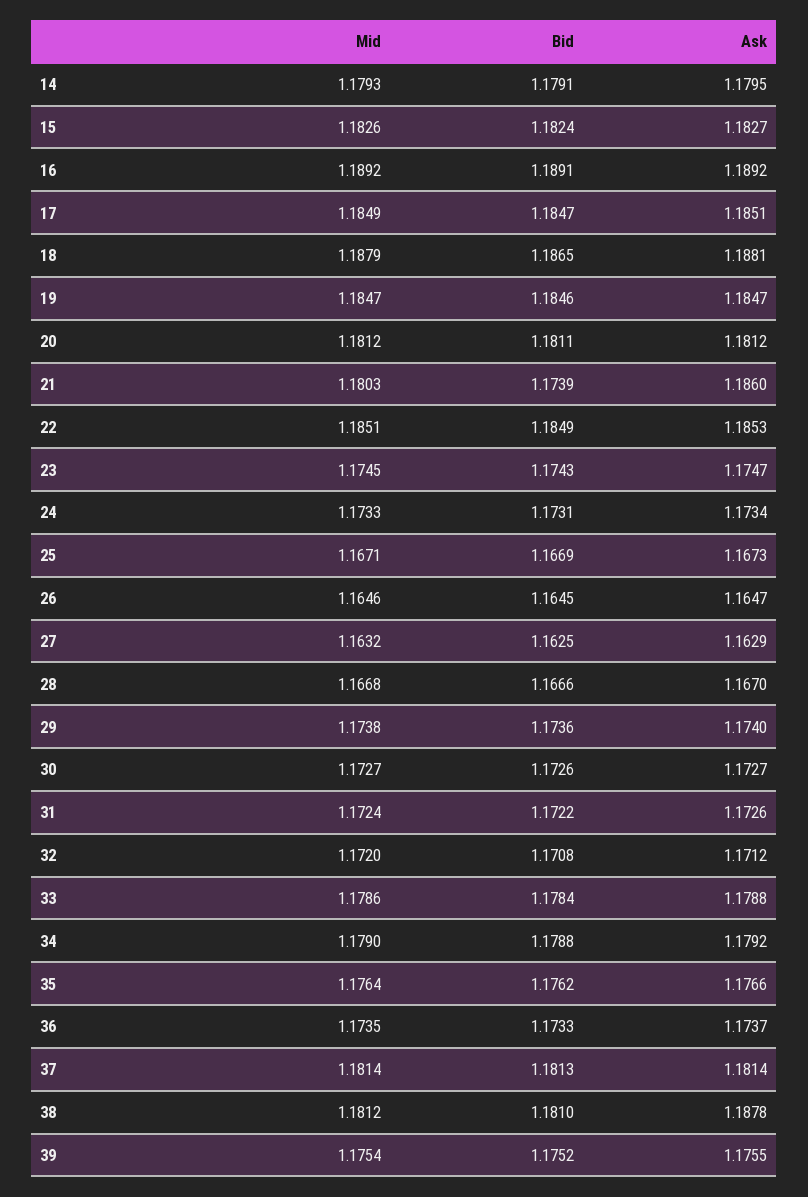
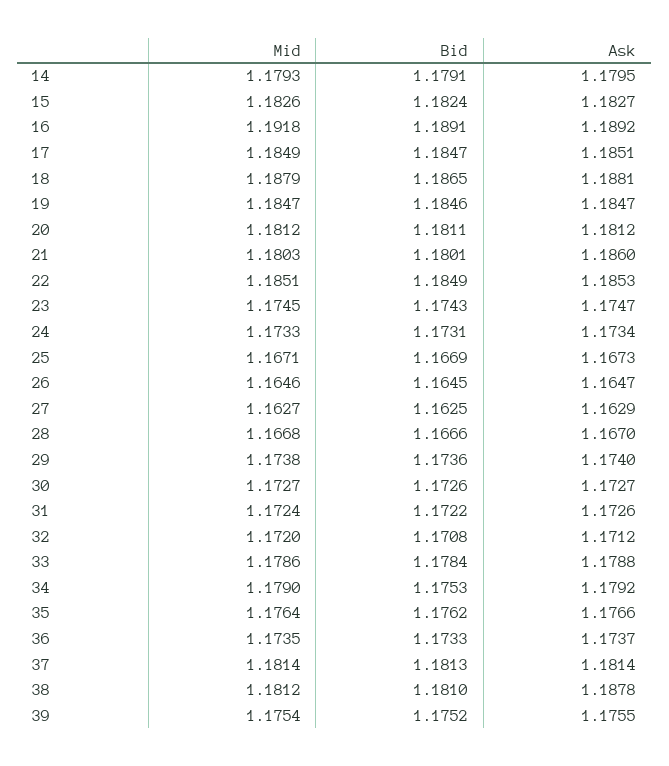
  {
    "Mid": {
      "14": 1.1793,
      "15": 1.1826,
-     "16": 1.1892,
+     "16": 1.1918,
      "17": 1.1849,
      "18": 1.1879,
      "19": 1.1847,
      "20": 1.1812,
      "21": 1.1803,
      "22": 1.1851,
      "23": 1.1745,
      "24": 1.1733,
      "25": 1.1671,
      "26": 1.1646,
-     "27": 1.1632,
+     "27": 1.1627,
      "28": 1.1668,
      "29": 1.1738,
      "30": 1.1727,
      "31": 1.1724,
      "32": 1.172,
      "33": 1.1786,
      "34": 1.179,
      "35": 1.1764,
      "36": 1.1735,
      "37": 1.1814,
      "38": 1.1812,
      "39": 1.1754
    },
    "Bid": {
      "14": 1.1791,
      "15": 1.1824,
      "16": 1.1891,
      "17": 1.1847,
      "18": 1.1865,
      "19": 1.1846,
      "20": 1.1811,
-     "21": 1.1739,
+     "21": 1.1801,
      "22": 1.1849,
      "23": 1.1743,
      "24": 1.1731,
      "25": 1.1669,
      "26": 1.1645,
      "27": 1.1625,
      "28": 1.1666,
      "29": 1.1736,
      "30": 1.1726,
      "31": 1.1722,
      "32": 1.1708,
      "33": 1.1784,
-     "34": 1.1788,
+     "34": 1.1753,
      "35": 1.1762,
      "36": 1.1733,
      "37": 1.1813,
      "38": 1.181,
      "39": 1.1752
    },
    "Ask": {
      "14": 1.1795,
      "15": 1.1827,
      "16": 1.1892,
      "17": 1.1851,
      "18": 1.1881,
      "19": 1.1847,
      "20": 1.1812,
      "21": 1.186,
      "22": 1.1853,
      "23": 1.1747,
      "24": 1.1734,
      "25": 1.1673,
      "26": 1.1647,
      "27": 1.1629,
      "28": 1.167,
      "29": 1.174,
      "30": 1.1727,
      "31": 1.1726,
      "32": 1.1712,
      "33": 1.1788,
      "34": 1.1792,
      "35": 1.1766,
      "36": 1.1737,
      "37": 1.1814,
      "38": 1.1878,
      "39": 1.1755
    }
  }

